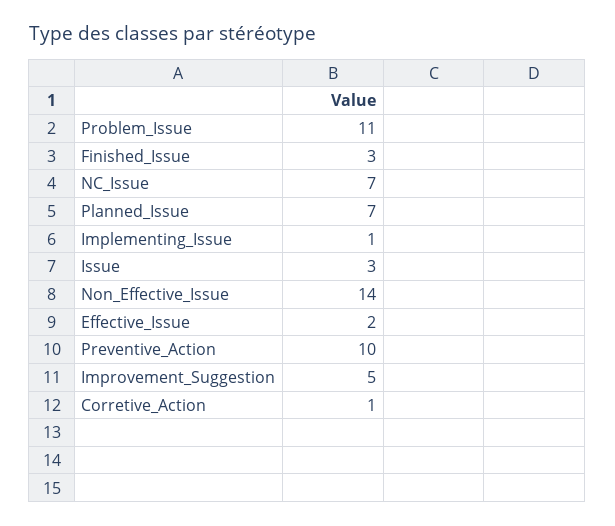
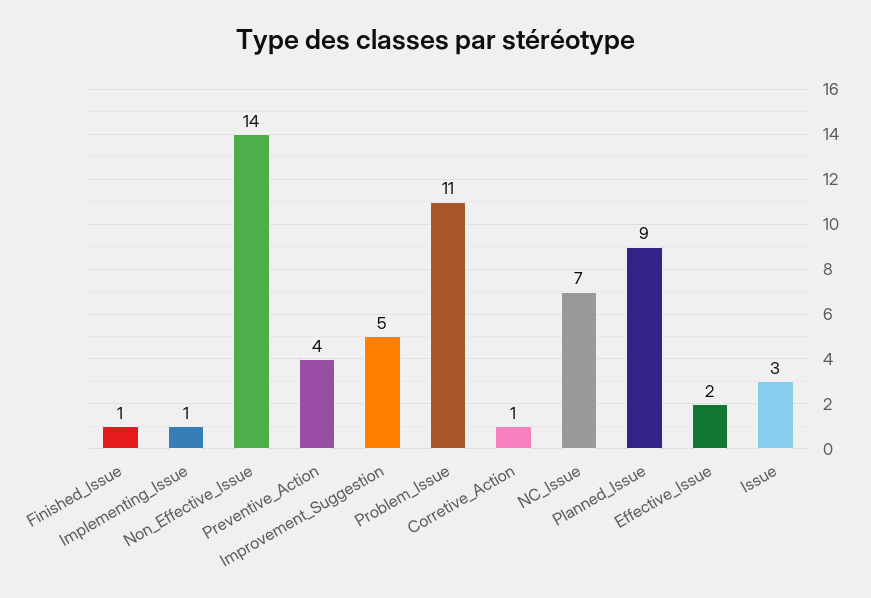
  {
    "Problem_Issue": 11,
-   "Finished_Issue": 3,
+   "Finished_Issue": 1,
    "NC_Issue": 7,
-   "Planned_Issue": 7,
+   "Planned_Issue": 9,
    "Implementing_Issue": 1,
    "Issue": 3,
    "Non_Effective_Issue": 14,
    "Effective_Issue": 2,
-   "Preventive_Action": 10,
+   "Preventive_Action": 4,
    "Improvement_Suggestion": 5,
    "Corretive_Action": 1
  }

